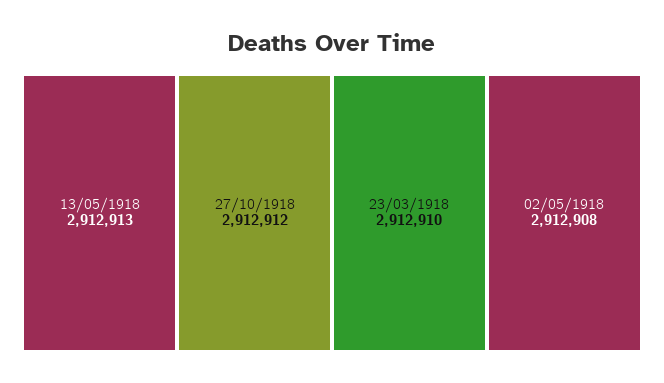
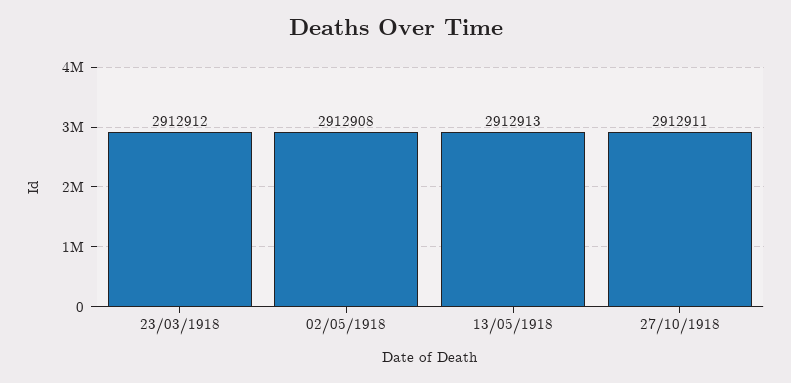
  {
    "13/05/1918": 2912913,
-   "27/10/1918": 2912912,
+   "27/10/1918": 2912911,
-   "23/03/1918": 2912910,
+   "23/03/1918": 2912912,
    "02/05/1918": 2912908
  }

